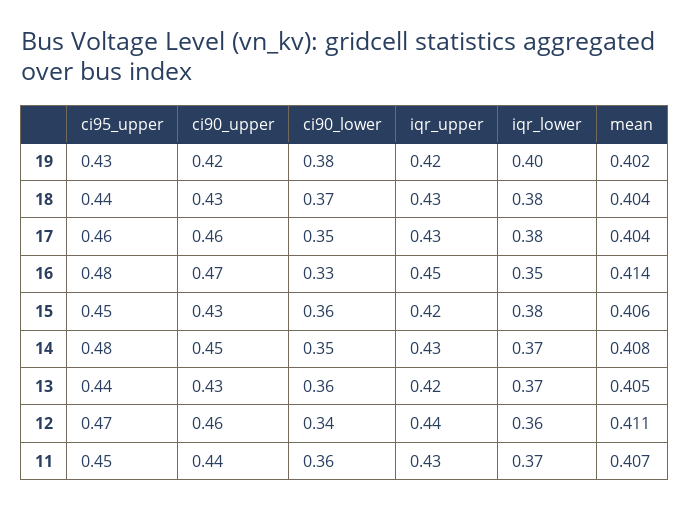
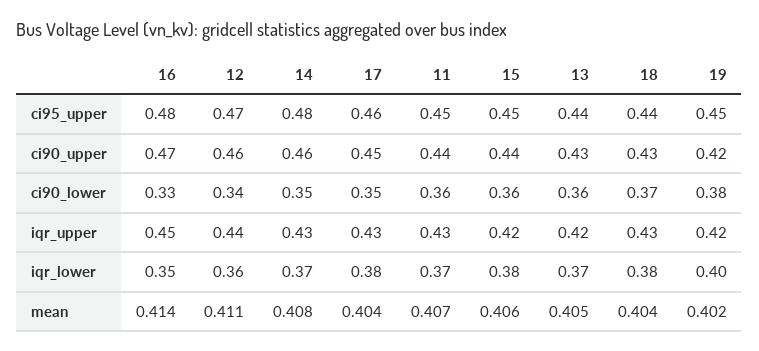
  {
    "ci95_upper": {
-     "19": 0.43,
+     "19": 0.45,
      "18": 0.44,
      "17": 0.46,
      "16": 0.48,
      "15": 0.45,
      "14": 0.48,
      "13": 0.44,
      "12": 0.47,
      "11": 0.45
    },
    "ci90_upper": {
      "19": 0.42,
      "18": 0.43,
-     "17": 0.46,
+     "17": 0.45,
      "16": 0.47,
-     "15": 0.43,
+     "15": 0.44,
-     "14": 0.45,
+     "14": 0.46,
      "13": 0.43,
      "12": 0.46,
      "11": 0.44
    },
    "ci90_lower": {
      "19": 0.38,
      "18": 0.37,
      "17": 0.35,
      "16": 0.33,
      "15": 0.36,
      "14": 0.35,
      "13": 0.36,
      "12": 0.34,
      "11": 0.36
    },
    "iqr_upper": {
      "19": 0.42,
      "18": 0.43,
      "17": 0.43,
      "16": 0.45,
      "15": 0.42,
      "14": 0.43,
      "13": 0.42,
      "12": 0.44,
      "11": 0.43
    },
    "iqr_lower": {
      "19": 0.4,
      "18": 0.38,
      "17": 0.38,
      "16": 0.35,
      "15": 0.38,
      "14": 0.37,
      "13": 0.37,
      "12": 0.36,
      "11": 0.37
    },
    "mean": {
      "19": 0.402,
      "18": 0.404,
      "17": 0.404,
      "16": 0.414,
      "15": 0.406,
      "14": 0.408,
      "13": 0.405,
      "12": 0.411,
      "11": 0.407
    }
  }

